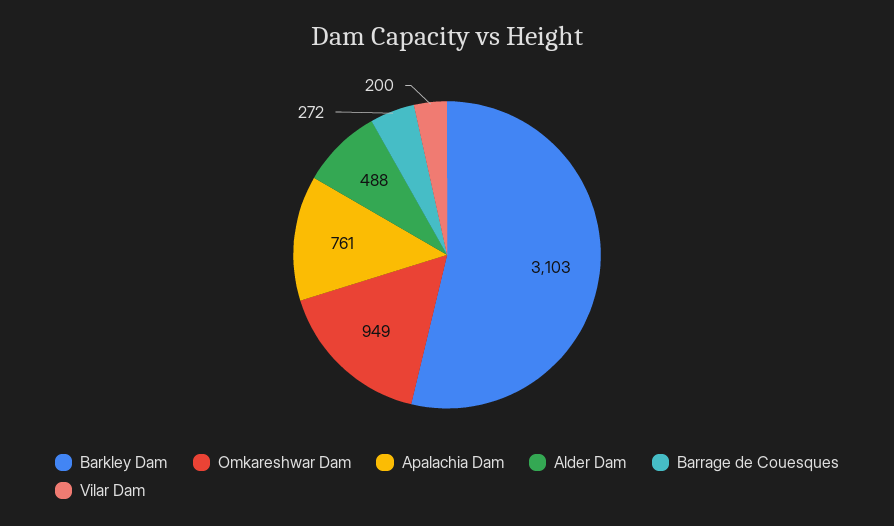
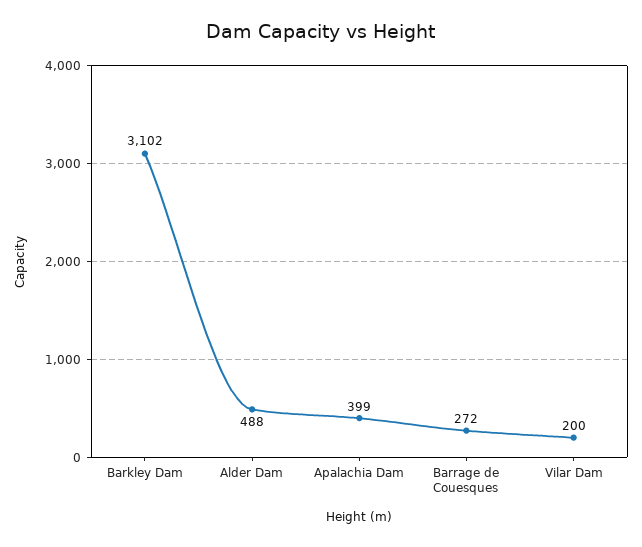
  {
-   "Barkley Dam": 3103,
+   "Barkley Dam": 3102,
-   "Omkareshwar Dam": 949,
-   "Apalachia Dam": 761,
+   "Apalachia Dam": 399,
    "Alder Dam": 488,
    "Barrage de Couesques": 272,
    "Vilar Dam": 200
  }

